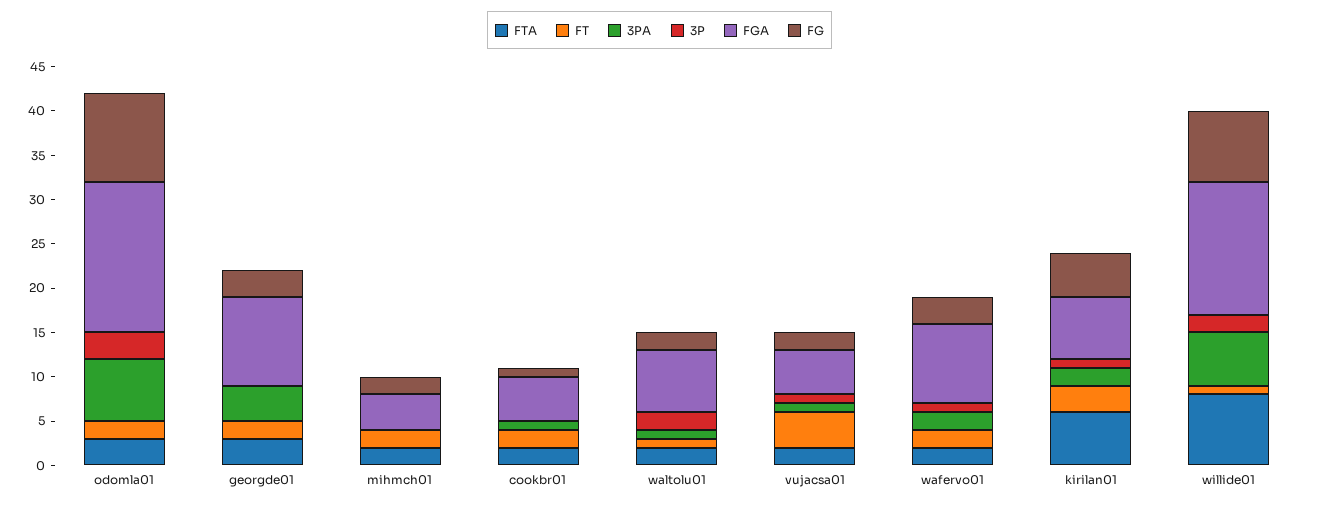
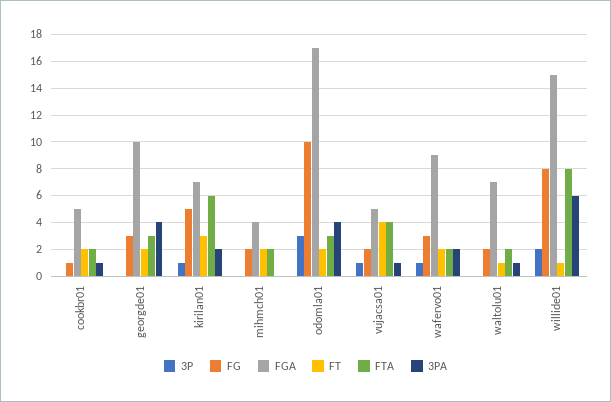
  {
    "FTA": {
      "odomla01": 3,
      "georgde01": 3,
      "mihmch01": 2,
      "cookbr01": 2,
      "waltolu01": 2,
-     "vujacsa01": 2,
+     "vujacsa01": 4,
      "wafervo01": 2,
      "kirilan01": 6,
      "willide01": 8
    },
    "FT": {
      "odomla01": 2,
      "georgde01": 2,
      "mihmch01": 2,
      "cookbr01": 2,
      "waltolu01": 1,
      "vujacsa01": 4,
      "wafervo01": 2,
      "kirilan01": 3,
      "willide01": 1
    },
    "3PA": {
-     "odomla01": 7,
+     "odomla01": 4,
      "georgde01": 4,
      "mihmch01": 0,
      "cookbr01": 1,
      "waltolu01": 1,
      "vujacsa01": 1,
      "wafervo01": 2,
      "kirilan01": 2,
      "willide01": 6
    },
    "3P": {
      "odomla01": 3,
      "georgde01": 0,
      "mihmch01": 0,
      "cookbr01": 0,
-     "waltolu01": 2,
+     "waltolu01": 0,
      "vujacsa01": 1,
      "wafervo01": 1,
      "kirilan01": 1,
      "willide01": 2
    },
    "FGA": {
      "odomla01": 17,
      "georgde01": 10,
      "mihmch01": 4,
      "cookbr01": 5,
      "waltolu01": 7,
      "vujacsa01": 5,
      "wafervo01": 9,
      "kirilan01": 7,
      "willide01": 15
    },
    "FG": {
      "odomla01": 10,
      "georgde01": 3,
      "mihmch01": 2,
      "cookbr01": 1,
      "waltolu01": 2,
      "vujacsa01": 2,
      "wafervo01": 3,
      "kirilan01": 5,
      "willide01": 8
    }
  }

